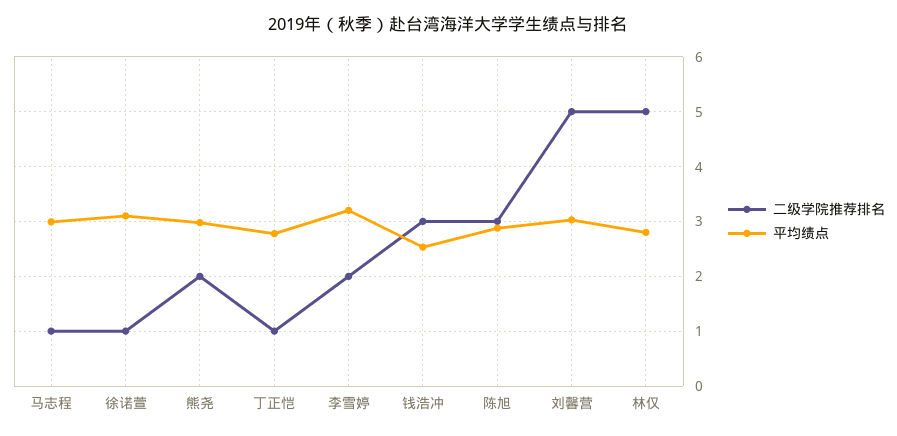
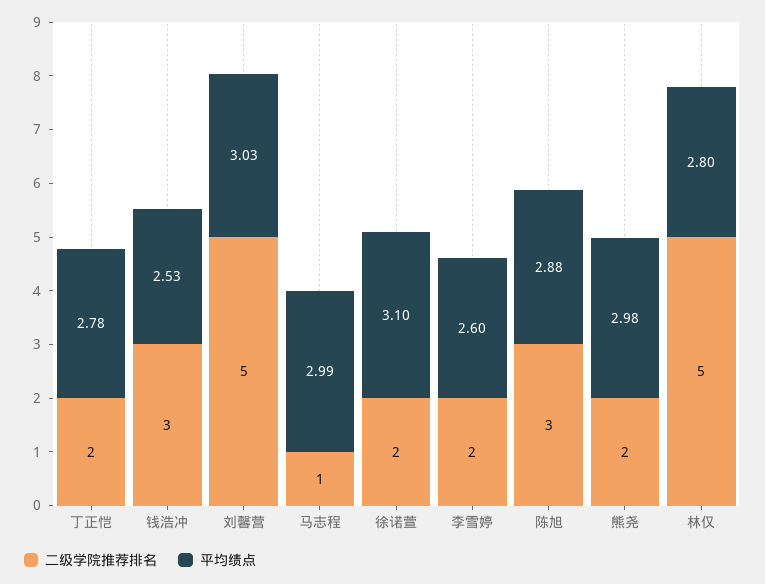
  {
    "二级学院推荐排名": {
      "马志程": 1,
-     "徐诺萱": 1,
+     "徐诺萱": 2,
      "熊尧": 2,
-     "丁正恺": 1,
+     "丁正恺": 2,
      "李雪婷": 2,
      "钱浩冲": 3,
      "陈旭": 3,
      "刘馨营": 5,
      "林仅": 5
    },
    "平均绩点": {
      "马志程": 2.99,
      "徐诺萱": 3.1,
      "熊尧": 2.98,
      "丁正恺": 2.78,
-     "李雪婷": 3.2,
+     "李雪婷": 2.6,
      "钱浩冲": 2.53,
      "陈旭": 2.88,
      "刘馨营": 3.03,
      "林仅": 2.8
    }
  }

